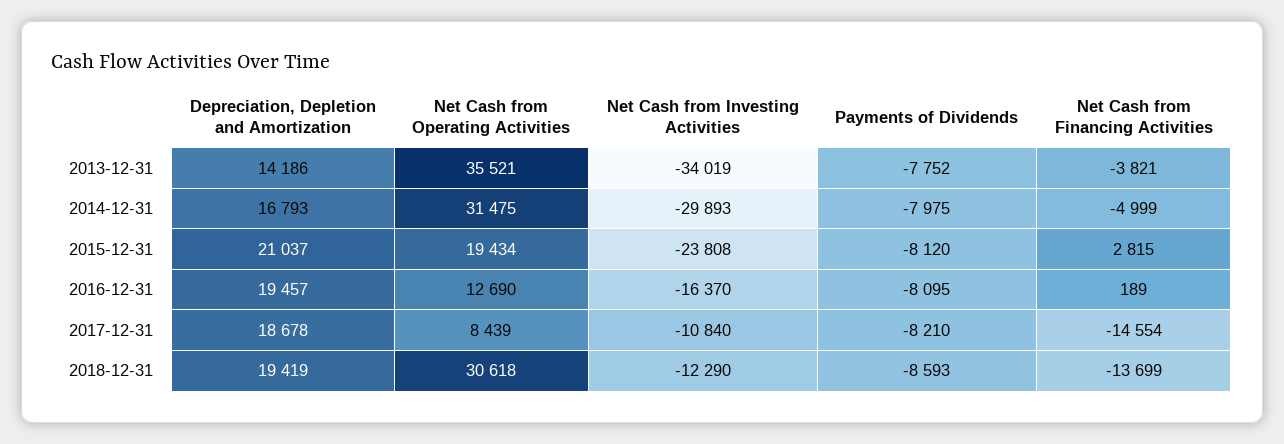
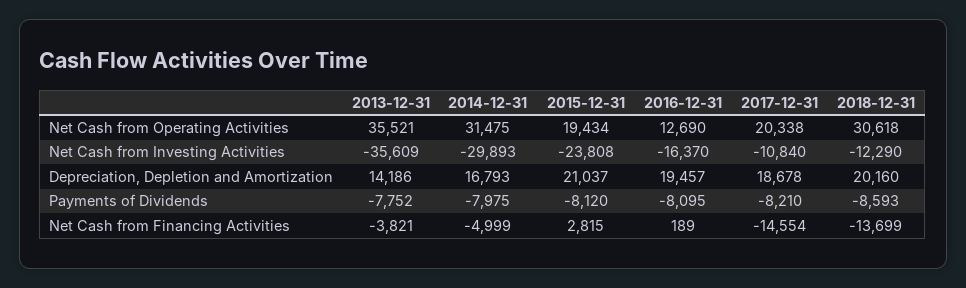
  {
    "Depreciation, Depletion and Amortization": {
      "2013-12-31": 14186,
      "2014-12-31": 16793,
      "2015-12-31": 21037,
      "2016-12-31": 19457,
      "2017-12-31": 18678,
-     "2018-12-31": 19419
+     "2018-12-31": 20160
    },
    "Net Cash from Operating Activities": {
      "2013-12-31": 35521,
      "2014-12-31": 31475,
      "2015-12-31": 19434,
      "2016-12-31": 12690,
-     "2017-12-31": 8439,
+     "2017-12-31": 20338,
      "2018-12-31": 30618
    },
    "Net Cash from Investing Activities": {
-     "2013-12-31": -34019,
+     "2013-12-31": -35609,
      "2014-12-31": -29893,
      "2015-12-31": -23808,
      "2016-12-31": -16370,
      "2017-12-31": -10840,
      "2018-12-31": -12290
    },
    "Payments of Dividends": {
      "2013-12-31": -7752,
      "2014-12-31": -7975,
      "2015-12-31": -8120,
      "2016-12-31": -8095,
      "2017-12-31": -8210,
      "2018-12-31": -8593
    },
    "Net Cash from Financing Activities": {
      "2013-12-31": -3821,
      "2014-12-31": -4999,
      "2015-12-31": 2815,
      "2016-12-31": 189,
      "2017-12-31": -14554,
      "2018-12-31": -13699
    }
  }

